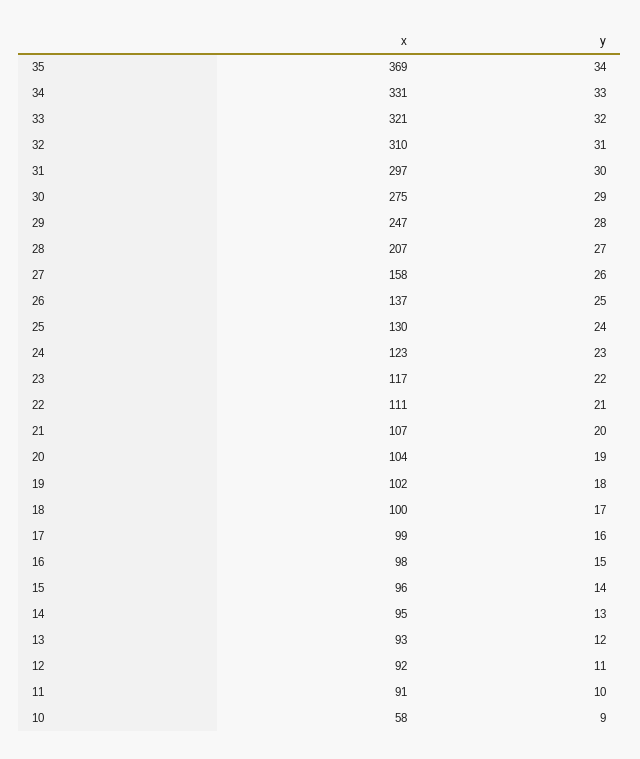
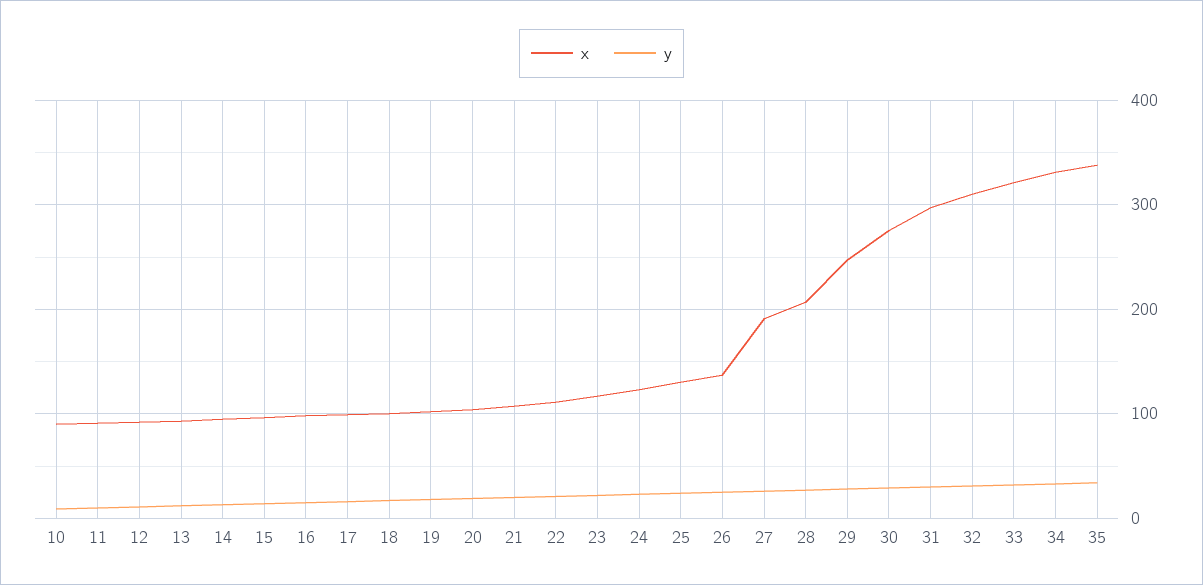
  {
    "x": {
-     "35": 369,
+     "35": 340,
      "34": 331,
      "33": 321,
      "32": 310,
      "31": 297,
      "30": 275,
      "29": 247,
      "28": 207,
-     "27": 158,
+     "27": 190,
      "26": 137,
      "25": 130,
      "24": 123,
      "23": 117,
      "22": 111,
      "21": 107,
      "20": 104,
      "19": 102,
      "18": 100,
      "17": 99,
      "16": 98,
      "15": 96,
      "14": 95,
      "13": 93,
      "12": 92,
      "11": 91,
-     "10": 58
+     "10": 90
    },
    "y": {
      "35": 34,
      "34": 33,
      "33": 32,
      "32": 31,
      "31": 30,
      "30": 29,
      "29": 28,
      "28": 27,
      "27": 26,
      "26": 25,
      "25": 24,
      "24": 23,
      "23": 22,
      "22": 21,
      "21": 20,
      "20": 19,
      "19": 18,
      "18": 17,
      "17": 16,
      "16": 15,
      "15": 14,
      "14": 13,
      "13": 12,
      "12": 11,
      "11": 10,
      "10": 9
    }
  }

